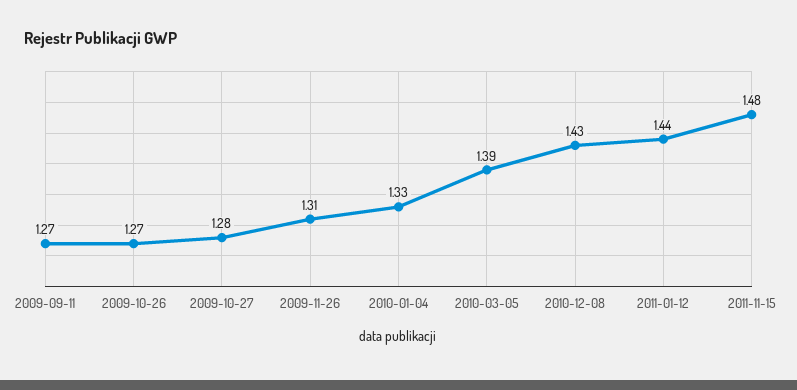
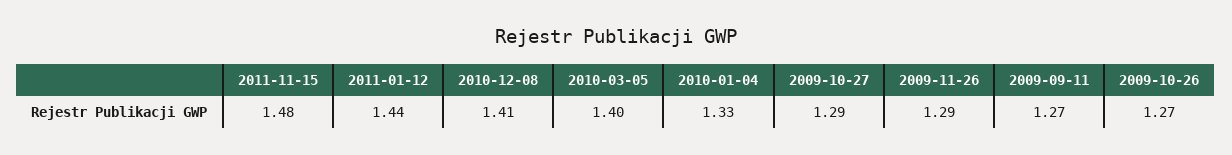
  {
    "2009-09-11": 1.27,
    "2009-10-26": 1.27,
-   "2009-10-27": 1.28,
+   "2009-10-27": 1.29,
-   "2009-11-26": 1.31,
+   "2009-11-26": 1.29,
    "2010-01-04": 1.33,
-   "2010-03-05": 1.39,
+   "2010-03-05": 1.4,
-   "2010-12-08": 1.43,
+   "2010-12-08": 1.41,
    "2011-01-12": 1.44,
    "2011-11-15": 1.48
  }

